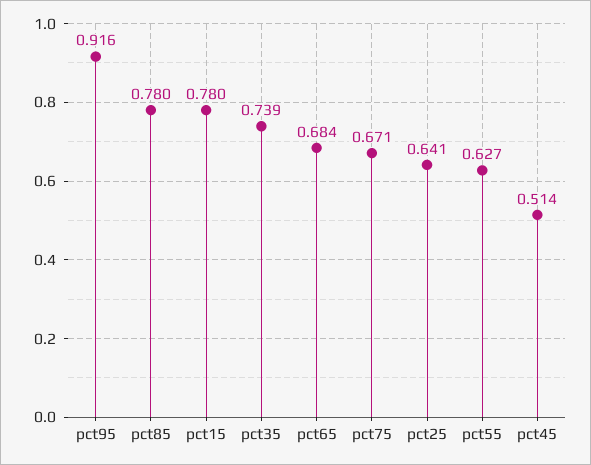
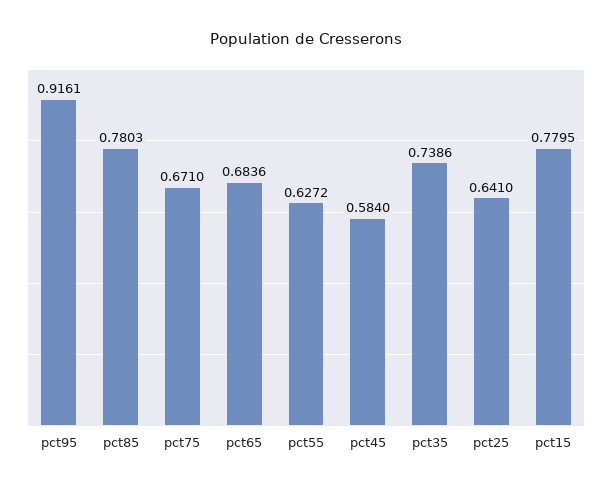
  {
    "pct95": 0.9161,
    "pct85": 0.7803,
    "pct15": 0.7795,
    "pct35": 0.7386,
    "pct65": 0.6836,
    "pct75": 0.671,
    "pct25": 0.641,
    "pct55": 0.6272,
-   "pct45": 0.514
+   "pct45": 0.584
  }

